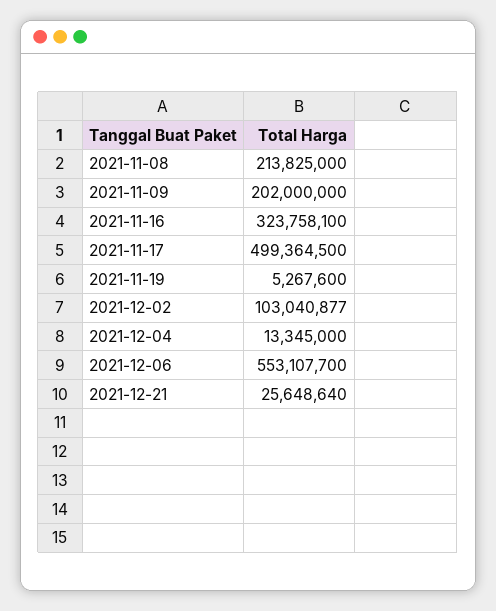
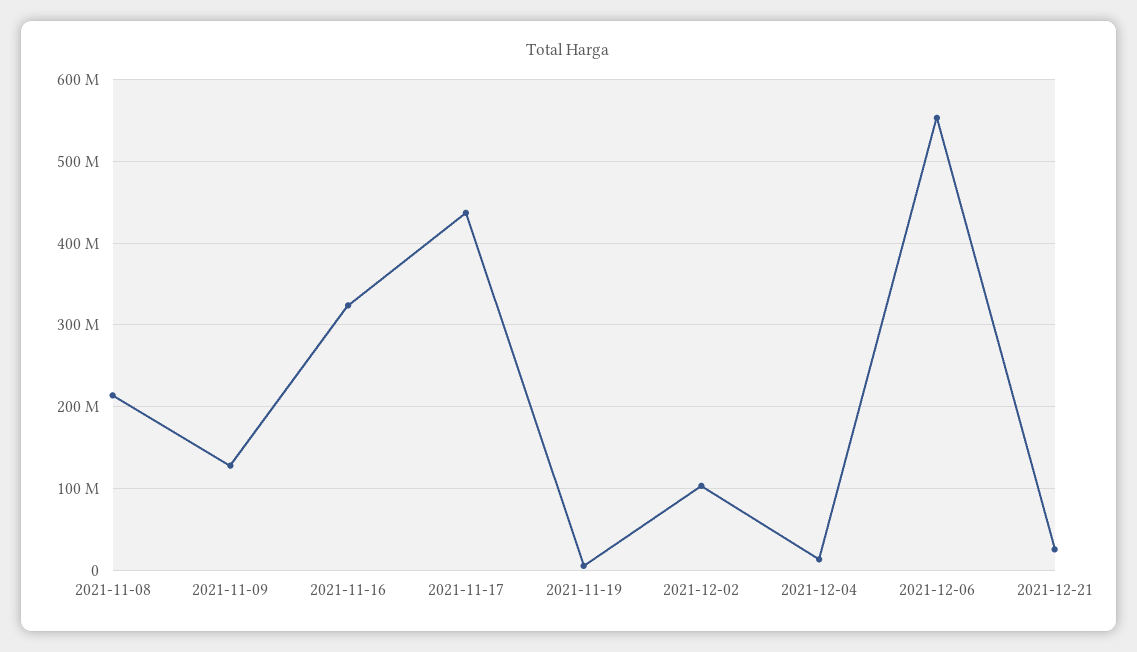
  {
    "2021-11-08": 213825000,
-   "2021-11-09": 202000000,
+   "2021-11-09": 130000000,
    "2021-11-16": 323758100,
-   "2021-11-17": 499364500,
+   "2021-11-17": 440000000,
    "2021-11-19": 5267600,
    "2021-12-02": 103040877,
    "2021-12-04": 13345000,
    "2021-12-06": 553107700,
    "2021-12-21": 25648640
  }

